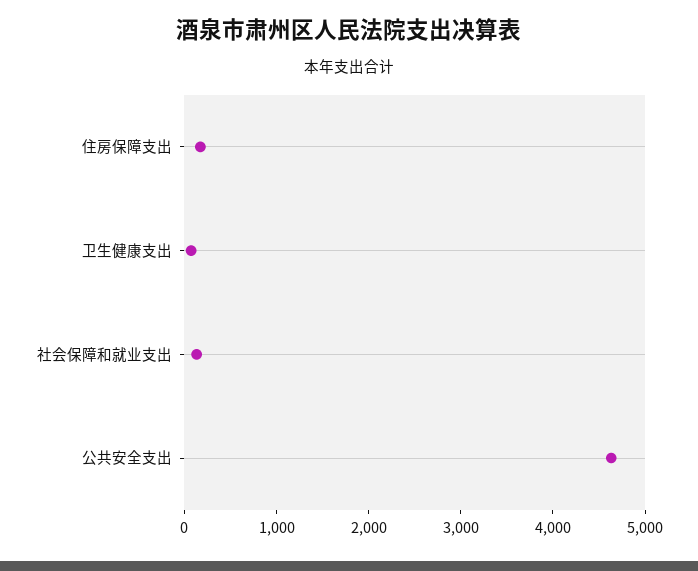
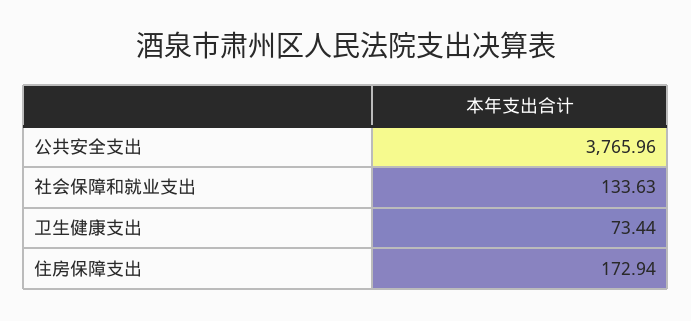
  {
    "住房保障支出": 172.94,
    "卫生健康支出": 73.44,
    "社会保障和就业支出": 133.63,
-   "公共安全支出": 4600
+   "公共安全支出": 3765.96
  }

